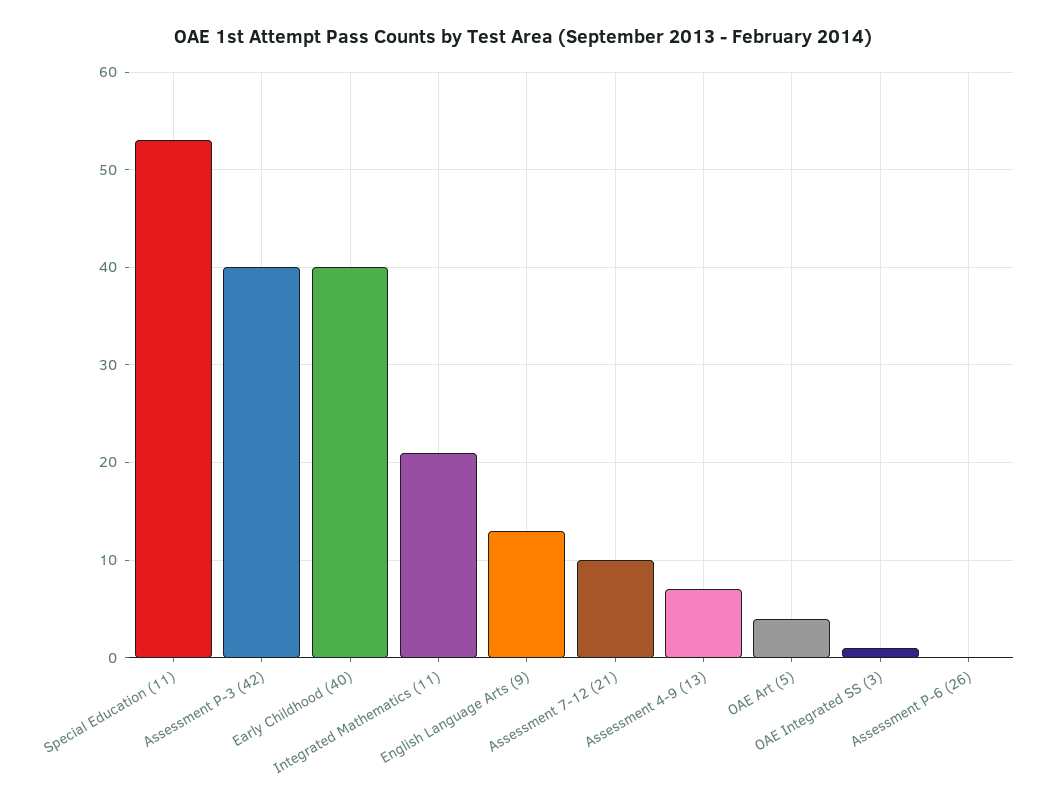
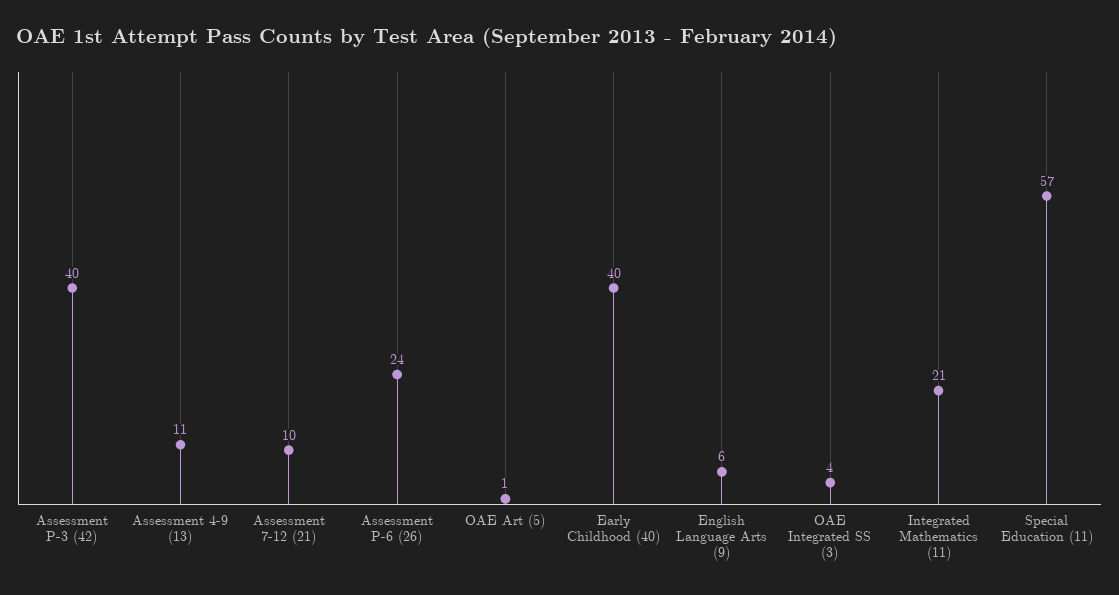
  {
-   "Special Education (11)": 53,
+   "Special Education (11)": 57,
    "Assessment P-3 (42)": 40,
    "Early Childhood (40)": 40,
    "Integrated Mathematics (11)": 21,
-   "English Language Arts (9)": 13,
+   "English Language Arts (9)": 6,
    "Assessment 7-12 (21)": 10,
-   "Assessment 4-9 (13)": 7,
+   "Assessment 4-9 (13)": 11,
-   "OAE Art (5)": 4,
+   "OAE Art (5)": 1,
-   "OAE Integrated SS (3)": 1,
+   "OAE Integrated SS (3)": 4,
-   "Assessment P-6 (26)": 0
+   "Assessment P-6 (26)": 24
  }

